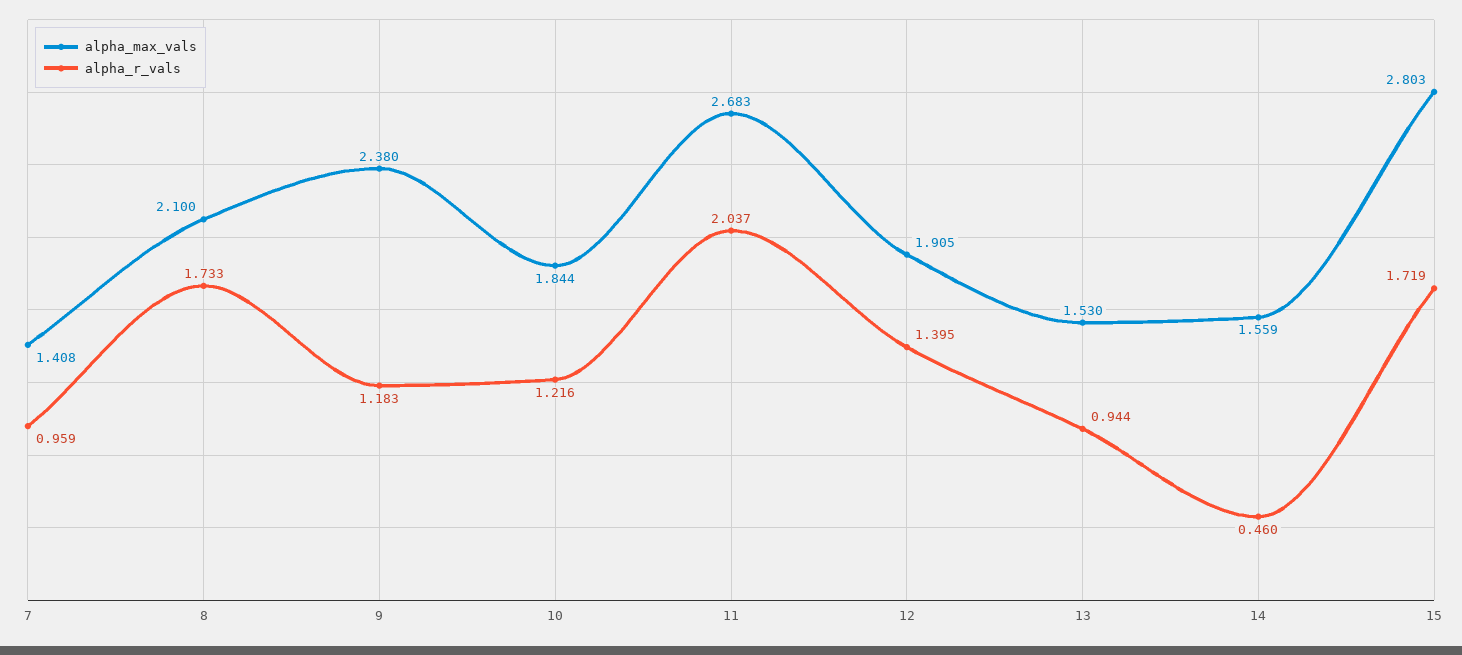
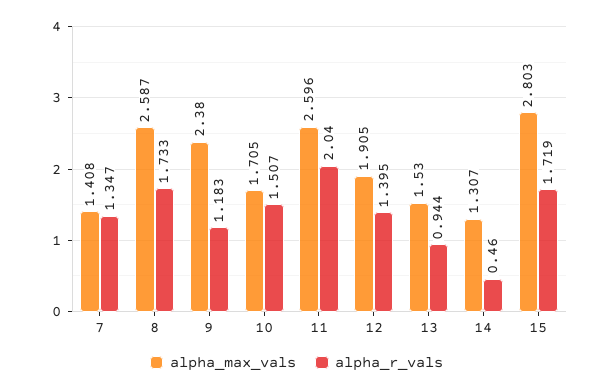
  {
    "alpha_max_vals": {
      "7": 1.408,
-     "8": 2.1,
+     "8": 2.587,
      "9": 2.38,
-     "10": 1.844,
+     "10": 1.705,
-     "11": 2.683,
+     "11": 2.596,
      "12": 1.905,
      "13": 1.53,
-     "14": 1.559,
+     "14": 1.307,
      "15": 2.803
    },
    "alpha_r_vals": {
-     "7": 0.959,
+     "7": 1.347,
      "8": 1.733,
      "9": 1.183,
-     "10": 1.216,
+     "10": 1.507,
-     "11": 2.037,
+     "11": 2.04,
      "12": 1.395,
      "13": 0.944,
      "14": 0.46,
      "15": 1.719
    }
  }

